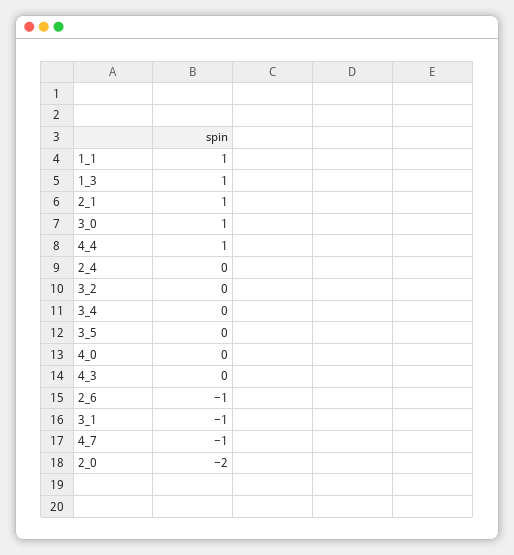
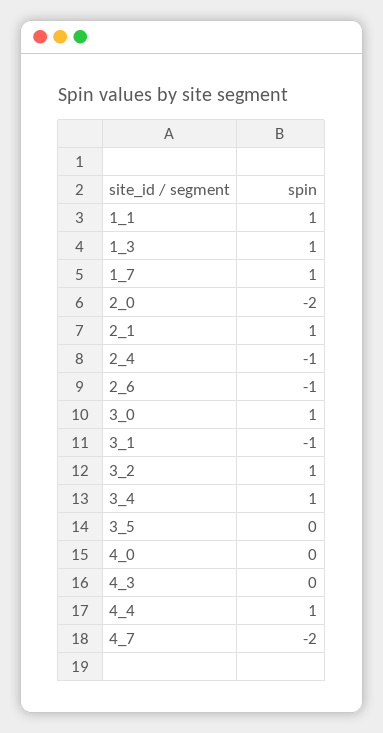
  {
    "1_1": 1,
    "1_3": 1,
    "2_1": 1,
    "3_0": 1,
    "4_4": 1,
-   "2_4": 0,
+   "2_4": -1,
-   "3_2": 0,
+   "3_2": 1,
-   "3_4": 0,
+   "3_4": 1,
    "3_5": 0,
    "4_0": 0,
    "4_3": 0,
    "2_6": -1,
    "3_1": -1,
-   "4_7": -1,
+   "4_7": -2,
-   "2_0": -2
+   "2_0": -2,
+   "1_7": 1
  }

